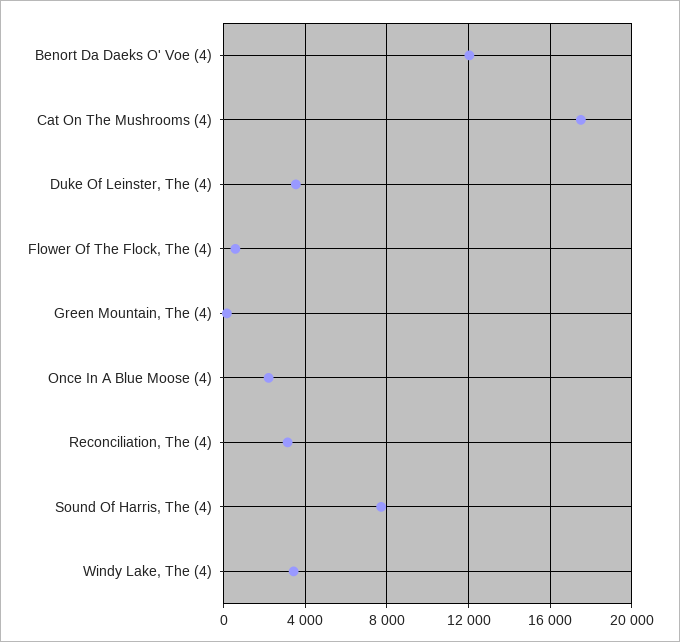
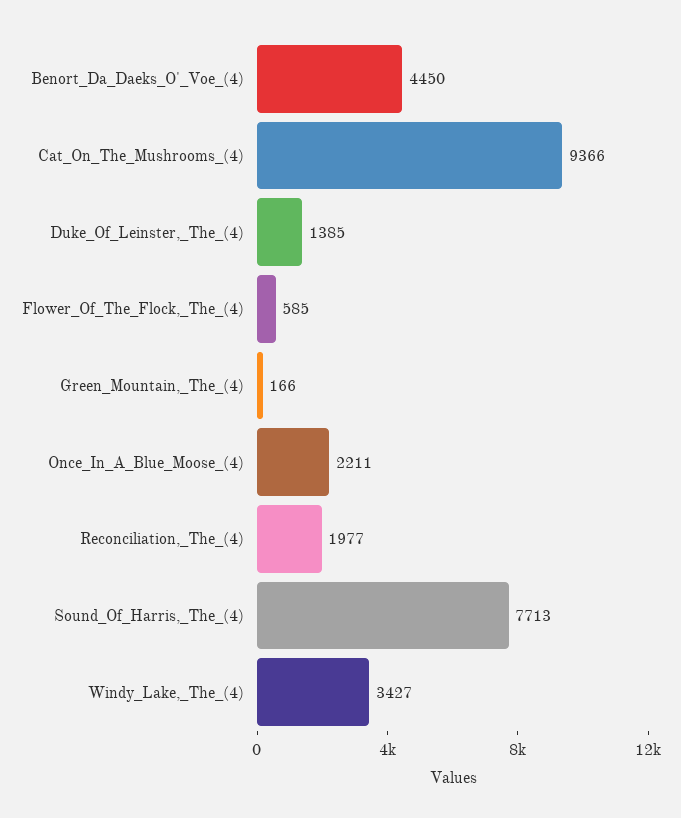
  {
-   "Benort Da Daeks O' Voe (4)": 12000,
+   "Benort Da Daeks O' Voe (4)": 4450,
-   "Cat On The Mushrooms (4)": 17500,
+   "Cat On The Mushrooms (4)": 9366,
-   "Duke Of Leinster, The (4)": 3500,
+   "Duke Of Leinster, The (4)": 1385,
    "Flower Of The Flock, The (4)": 585,
    "Green Mountain, The (4)": 166,
    "Once In A Blue Moose (4)": 2211,
-   "Reconciliation, The (4)": 3000,
+   "Reconciliation, The (4)": 1977,
    "Sound Of Harris, The (4)": 7713,
    "Windy Lake, The (4)": 3427
  }

